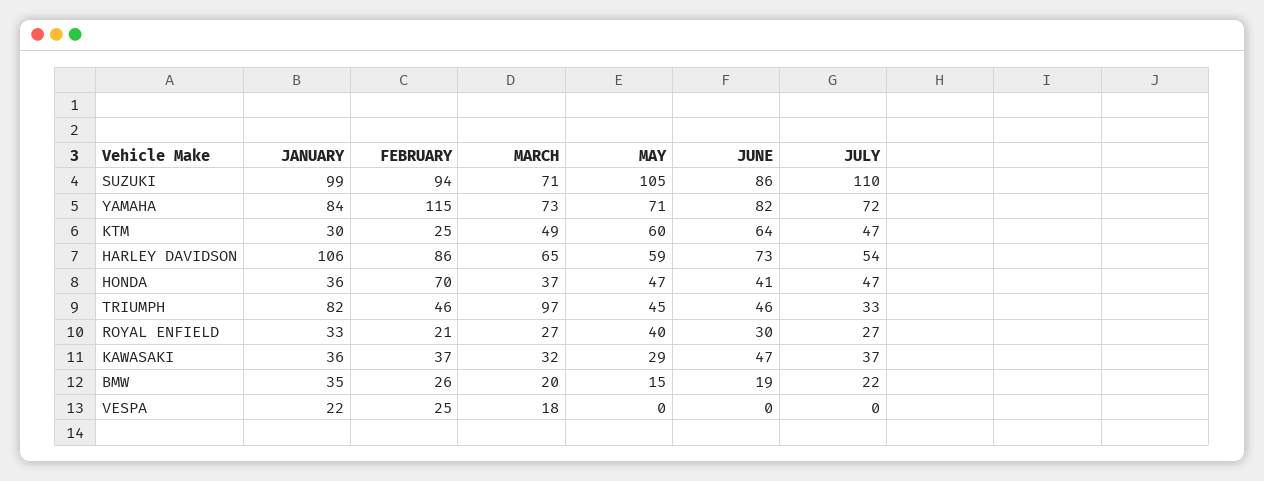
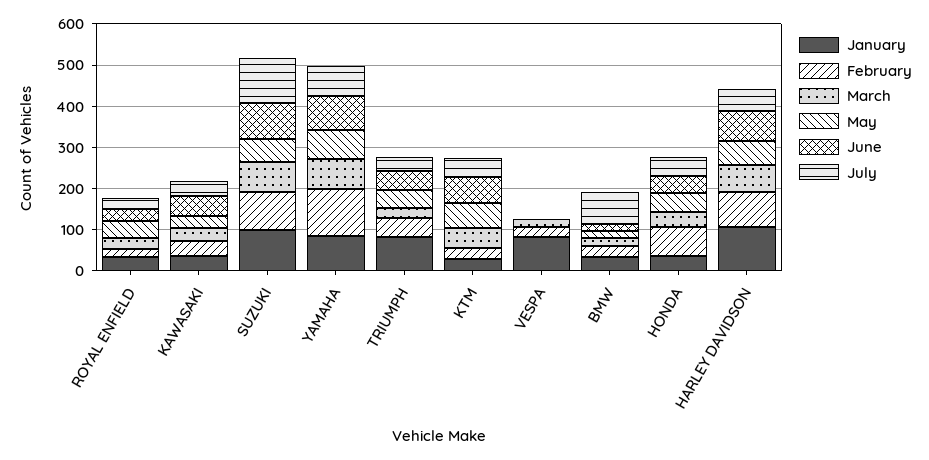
  {
    "JANUARY": {
      "SUZUKI": 99,
      "YAMAHA": 84,
      "KTM": 30,
      "HARLEY DAVIDSON": 106,
      "HONDA": 36,
      "TRIUMPH": 82,
      "ROYAL ENFIELD": 33,
      "KAWASAKI": 36,
      "BMW": 35,
-     "VESPA": 22
+     "VESPA": 80
    },
    "FEBRUARY": {
      "SUZUKI": 94,
      "YAMAHA": 115,
      "KTM": 25,
      "HARLEY DAVIDSON": 86,
      "HONDA": 70,
      "TRIUMPH": 46,
      "ROYAL ENFIELD": 21,
      "KAWASAKI": 37,
      "BMW": 26,
      "VESPA": 25
    },
    "MARCH": {
      "SUZUKI": 71,
      "YAMAHA": 73,
      "KTM": 49,
      "HARLEY DAVIDSON": 65,
      "HONDA": 37,
-     "TRIUMPH": 97,
+     "TRIUMPH": 20,
      "ROYAL ENFIELD": 27,
      "KAWASAKI": 32,
      "BMW": 20,
      "VESPA": 18
    },
    "MAY": {
-     "SUZUKI": 105,
+     "SUZUKI": 60,
      "YAMAHA": 71,
      "KTM": 60,
      "HARLEY DAVIDSON": 59,
      "HONDA": 47,
      "TRIUMPH": 45,
      "ROYAL ENFIELD": 40,
      "KAWASAKI": 29,
      "BMW": 15,
      "VESPA": 0
    },
    "JUNE": {
      "SUZUKI": 86,
      "YAMAHA": 82,
      "KTM": 64,
      "HARLEY DAVIDSON": 73,
      "HONDA": 41,
      "TRIUMPH": 46,
      "ROYAL ENFIELD": 30,
      "KAWASAKI": 47,
      "BMW": 19,
      "VESPA": 0
    },
    "JULY": {
      "SUZUKI": 110,
      "YAMAHA": 72,
      "KTM": 47,
      "HARLEY DAVIDSON": 54,
      "HONDA": 47,
      "TRIUMPH": 33,
      "ROYAL ENFIELD": 27,
      "KAWASAKI": 37,
-     "BMW": 22,
+     "BMW": 80,
      "VESPA": 0
    }
  }

